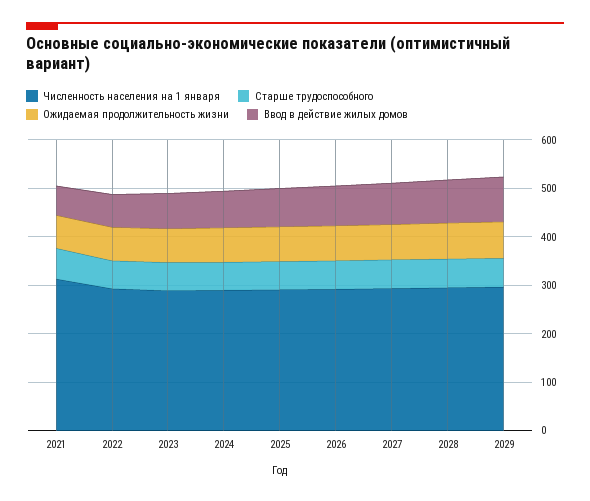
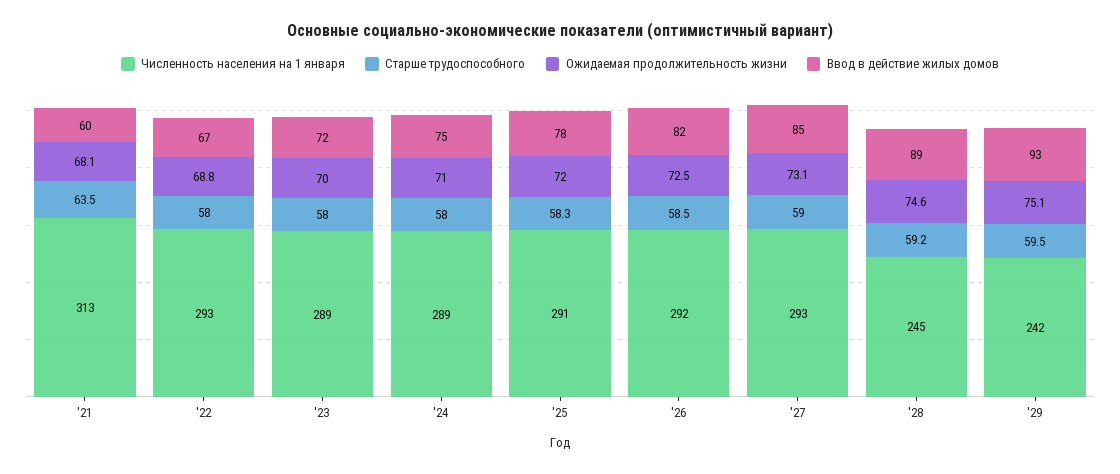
  {
    "Численность населения на 1 января": {
      "2021": 313,
      "2022": 293,
      "2023": 289,
      "2024": 289,
      "2025": 291,
      "2026": 292,
      "2027": 293,
-     "2028": 300,
+     "2028": 245,
-     "2029": 300
+     "2029": 242
    },
    "Старше трудоспособного": {
      "2021": 63.5,
      "2022": 58,
      "2023": 58,
      "2024": 58,
      "2025": 58.3,
      "2026": 58.5,
      "2027": 59,
      "2028": 59.2,
      "2029": 59.5
    },
    "Ожидаемая продолжительность жизни": {
      "2021": 68.1,
      "2022": 68.8,
      "2023": 70,
      "2024": 71,
      "2025": 72,
      "2026": 72.5,
      "2027": 73.1,
      "2028": 74.6,
      "2029": 75.1
    },
    "Ввод в действие жилых домов": {
      "2021": 60,
      "2022": 67,
      "2023": 72,
      "2024": 75,
      "2025": 78,
      "2026": 82,
      "2027": 85,
      "2028": 89,
      "2029": 93
    }
  }

